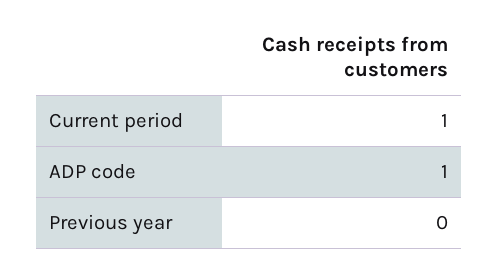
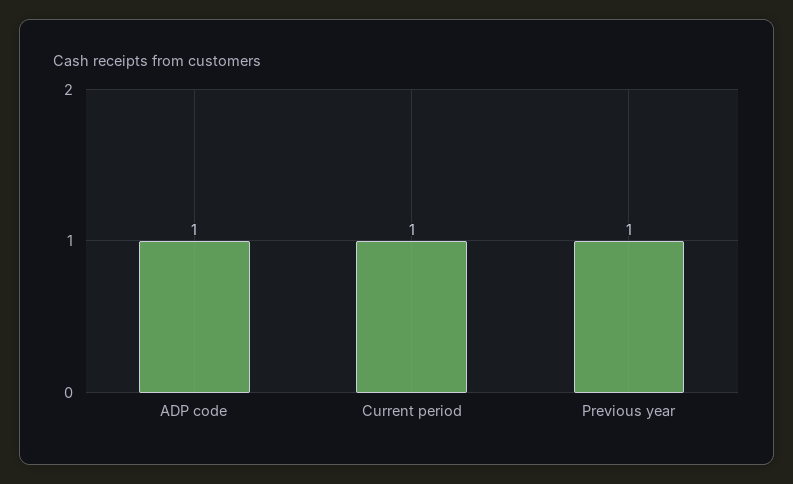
  {
    "Current period": 1,
    "ADP code": 1,
-   "Previous year": 0
+   "Previous year": 1
  }

